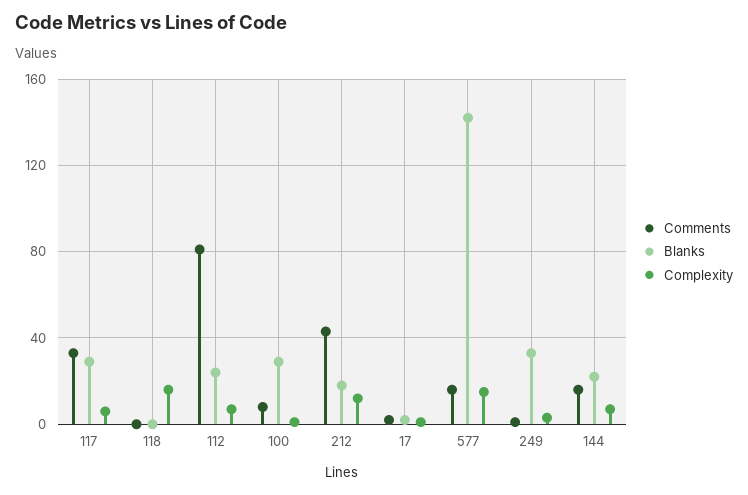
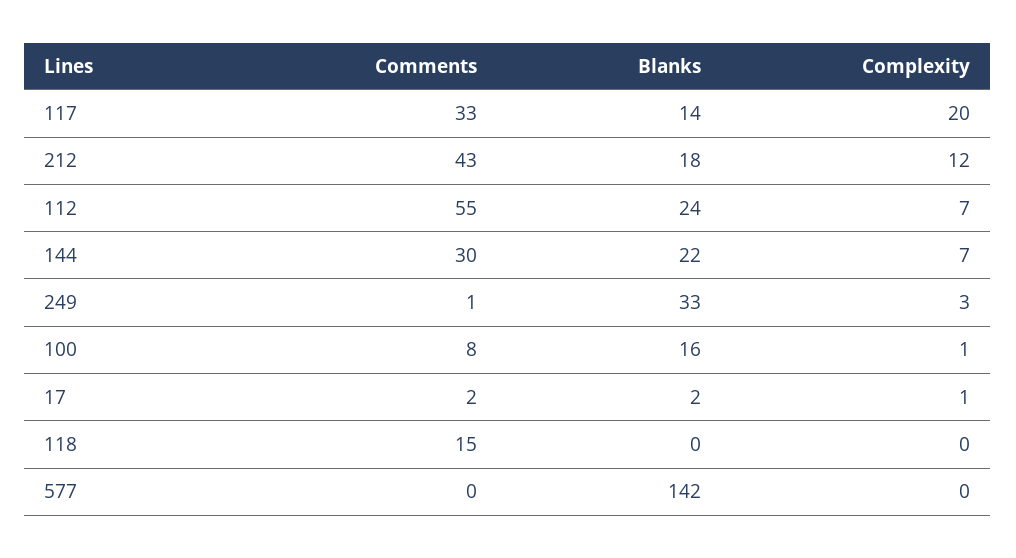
  {
    "Comments": {
      "117": 33,
-     "118": 0,
+     "118": 15,
-     "112": 80,
+     "112": 55,
      "100": 8,
      "212": 43,
      "17": 2,
-     "577": 15,
+     "577": 0,
      "249": 1,
-     "144": 15
+     "144": 30
    },
    "Blanks": {
-     "117": 30,
+     "117": 14,
      "118": 0,
      "112": 24,
-     "100": 30,
+     "100": 16,
      "212": 18,
      "17": 2,
      "577": 142,
      "249": 33,
      "144": 22
    },
    "Complexity": {
-     "117": 5,
+     "117": 20,
-     "118": 15,
+     "118": 0,
      "112": 7,
      "100": 1,
      "212": 12,
      "17": 1,
-     "577": 15,
+     "577": 0,
      "249": 3,
      "144": 7
    }
  }

